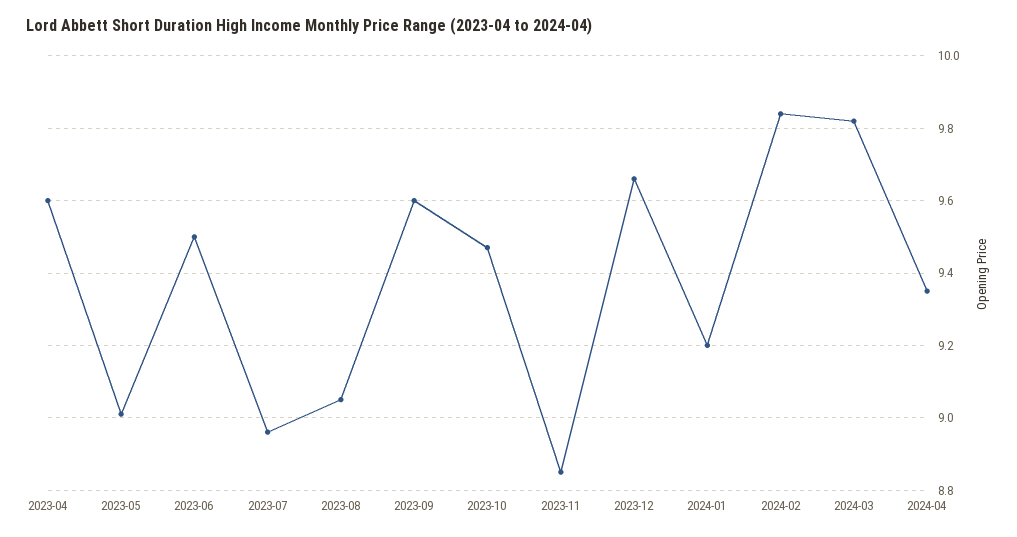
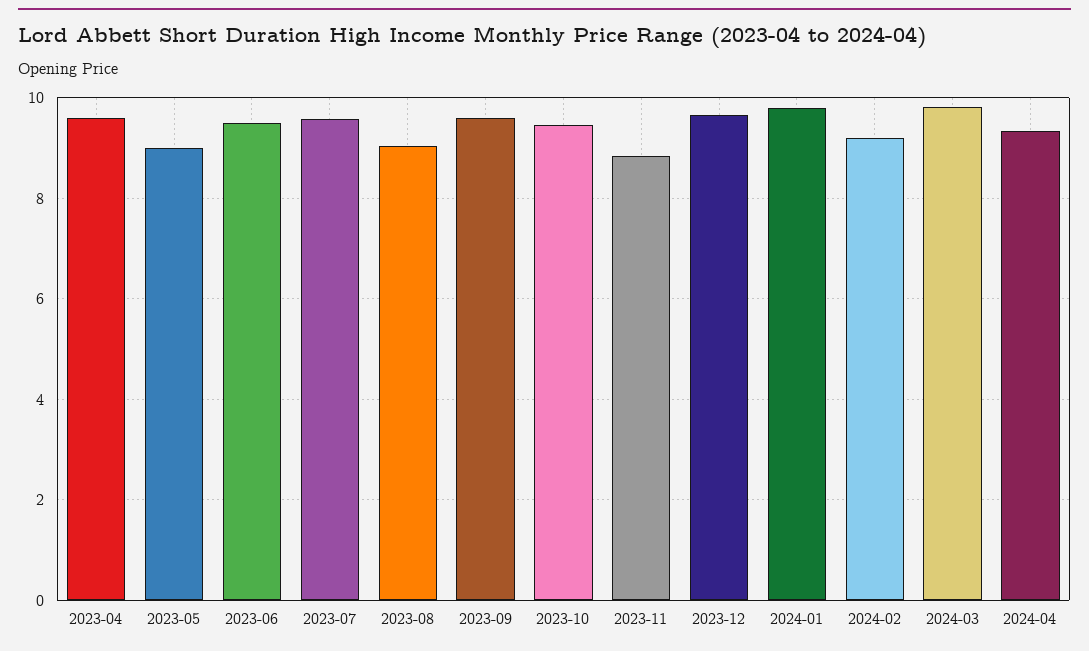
  {
    "2023-04": 9.6,
    "2023-05": 9,
    "2023-06": 9.5,
-   "2023-07": 8.95,
+   "2023-07": 9.6,
    "2023-08": 9.05,
    "2023-09": 9.6,
    "2023-10": 9.45,
    "2023-11": 8.85,
    "2023-12": 9.65,
-   "2024-01": 9.2,
+   "2024-01": 9.8,
-   "2024-02": 9.85,
+   "2024-02": 9.2,
    "2024-03": 9.8,
    "2024-04": 9.35
  }

